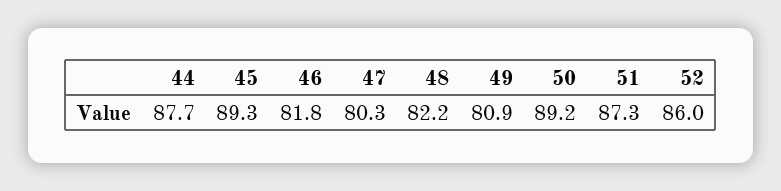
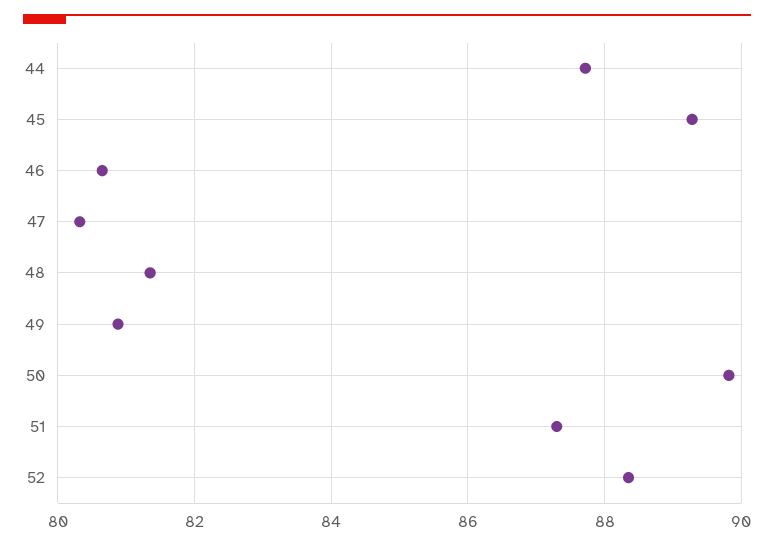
  {
    "44": 87.7,
    "45": 89.3,
-   "46": 81.8,
+   "46": 80.6,
    "47": 80.3,
-   "48": 82.2,
+   "48": 81.4,
    "49": 80.9,
-   "50": 89.2,
+   "50": 89.8,
    "51": 87.3,
-   "52": 86
+   "52": 88.4
  }

